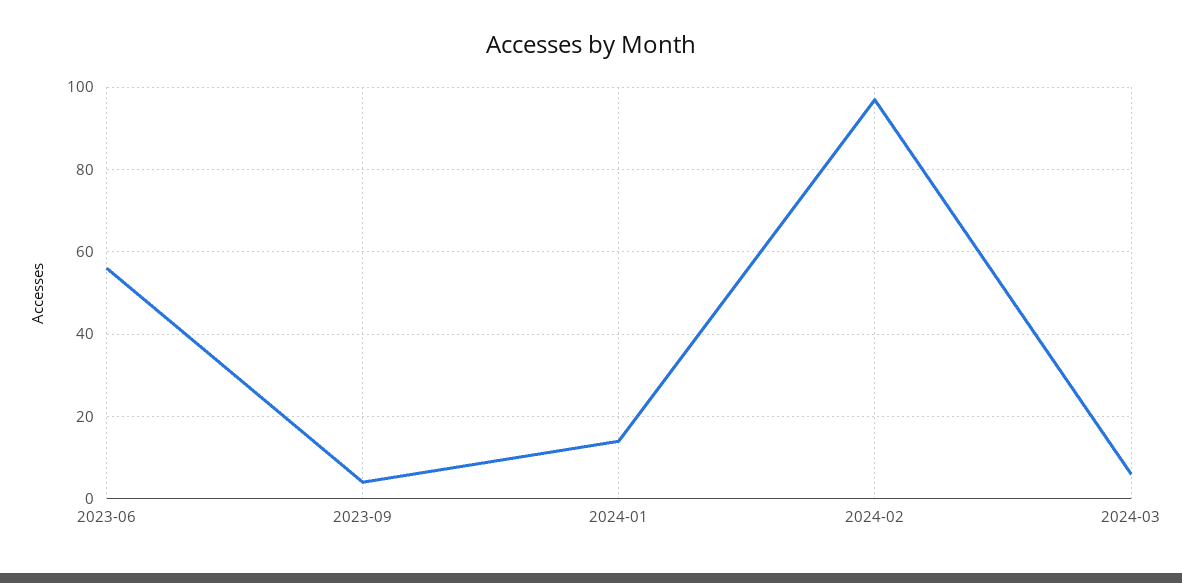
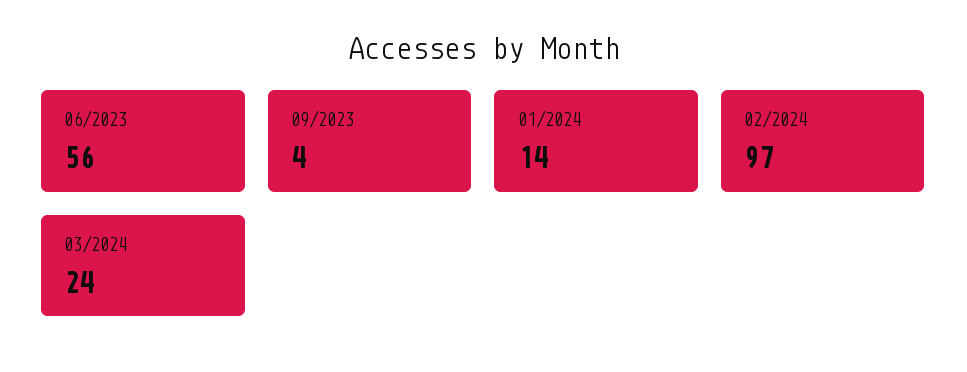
  {
    "2023-06": 56,
    "2023-09": 4,
    "2024-01": 14,
    "2024-02": 97,
-   "2024-03": 5
+   "2024-03": 24
  }

